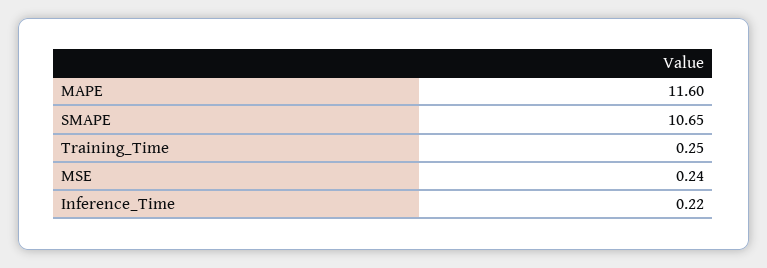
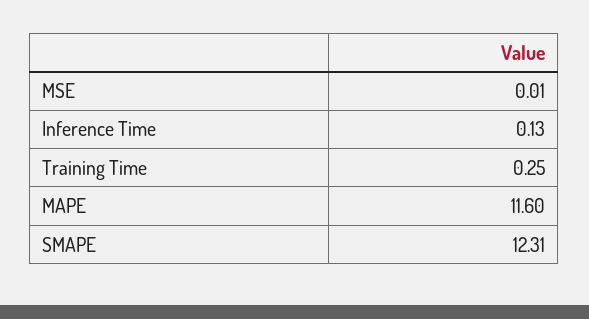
  {
    "MAPE": 11.6,
-   "SMAPE": 10.65,
+   "SMAPE": 12.31,
    "Training_Time": 0.25,
-   "MSE": 0.24,
+   "MSE": 0.01,
-   "Inference_Time": 0.22
+   "Inference_Time": 0.13
  }

